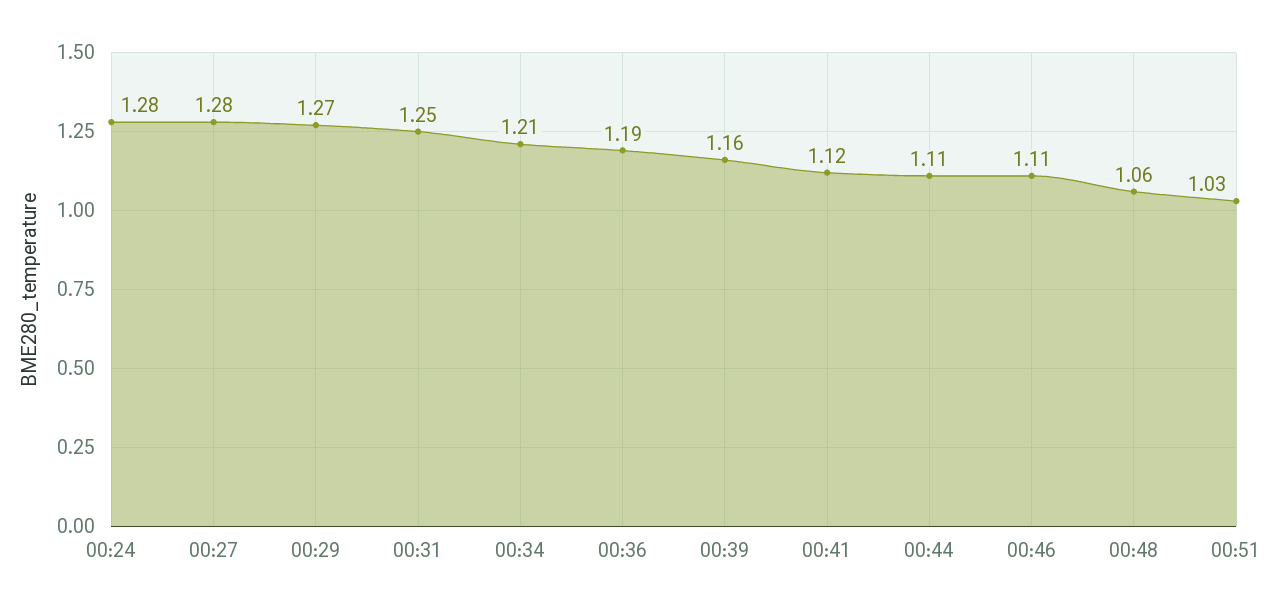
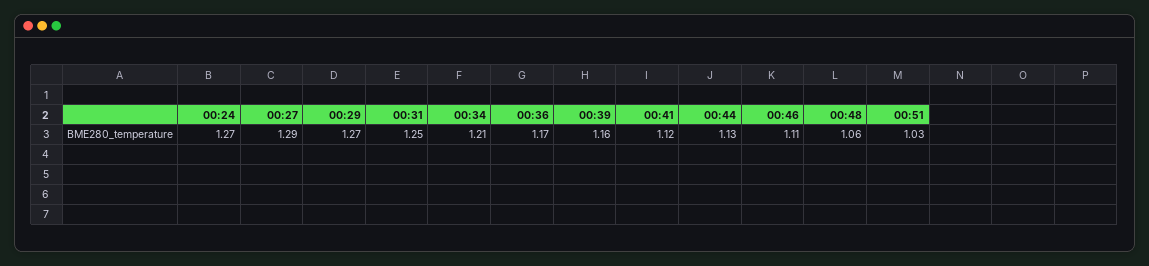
  {
-   "00:24": 1.28,
+   "00:24": 1.27,
-   "00:27": 1.28,
+   "00:27": 1.29,
    "00:29": 1.27,
    "00:31": 1.25,
    "00:34": 1.21,
-   "00:36": 1.19,
+   "00:36": 1.17,
    "00:39": 1.16,
    "00:41": 1.12,
-   "00:44": 1.11,
+   "00:44": 1.13,
    "00:46": 1.11,
    "00:48": 1.06,
    "00:51": 1.03
  }

